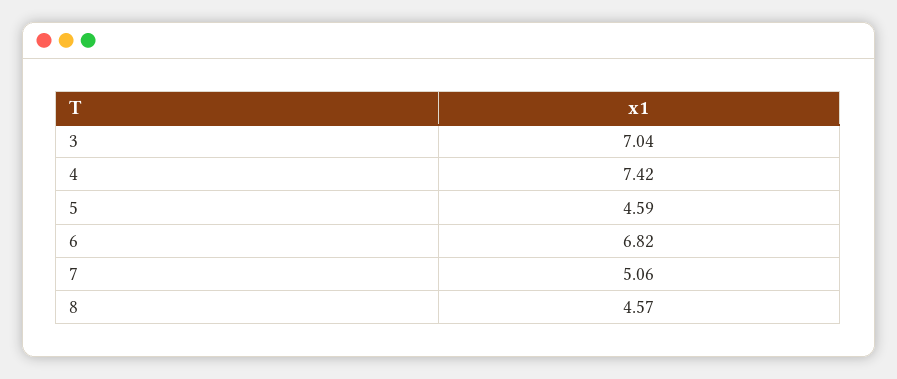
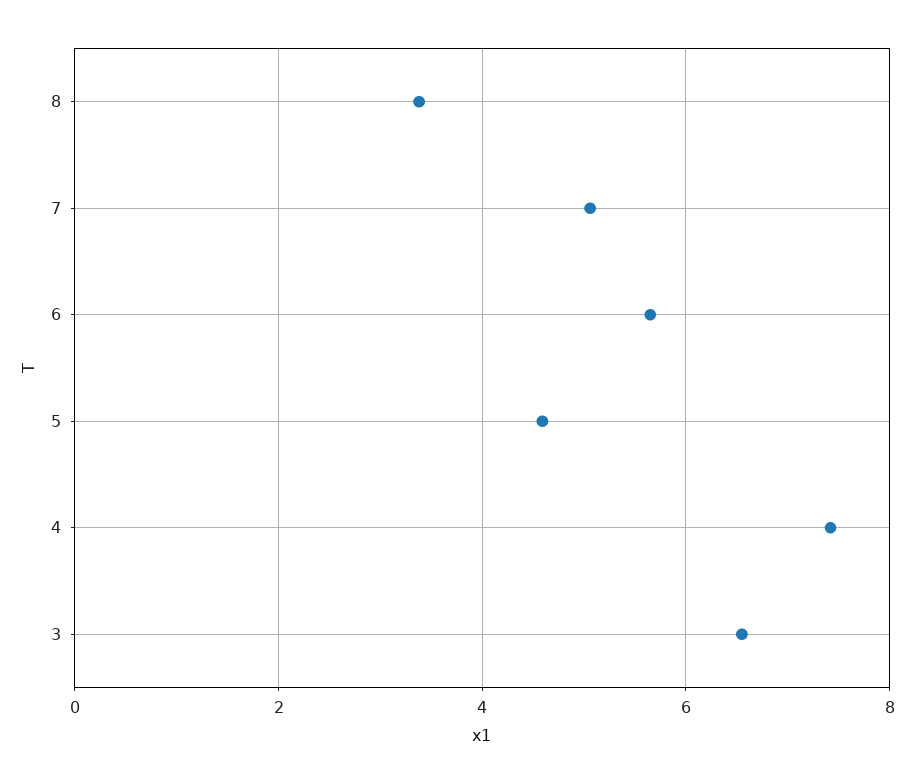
  {
-   "3": 7.04,
+   "3": 6.6,
    "4": 7.42,
    "5": 4.59,
-   "6": 6.82,
+   "6": 5.6,
    "7": 5.06,
-   "8": 4.57
+   "8": 3.4
  }

